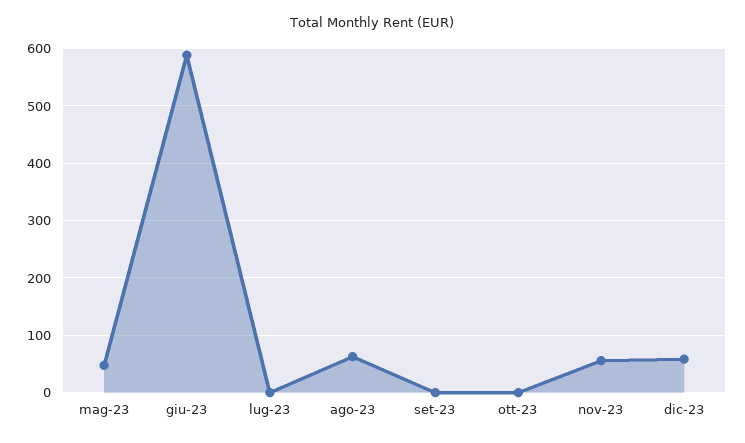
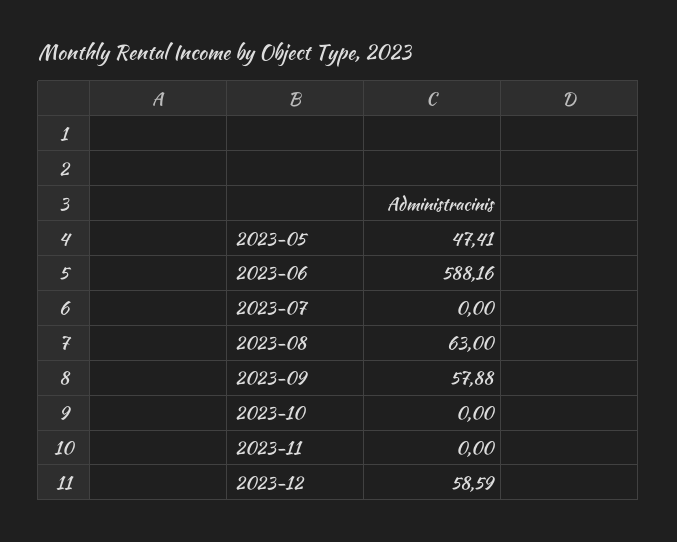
  {
    "mag-23": 47.41,
    "giu-23": 588.16,
    "lug-23": 0,
    "ago-23": 63,
-   "set-23": 0,
+   "set-23": 57.88,
    "ott-23": 0,
-   "nov-23": 60,
+   "nov-23": 0,
    "dic-23": 58.59
  }

